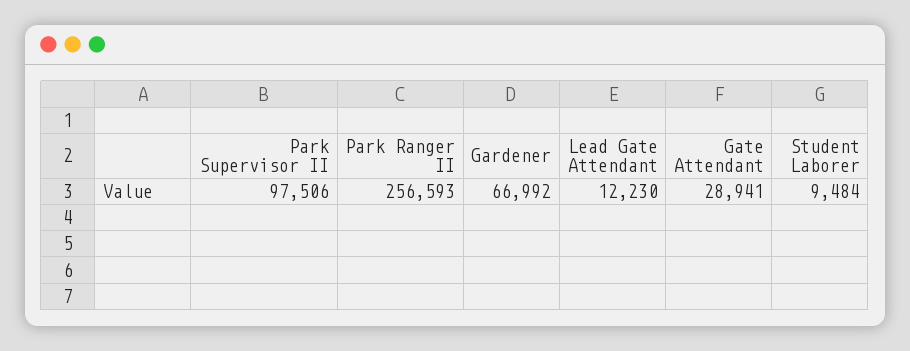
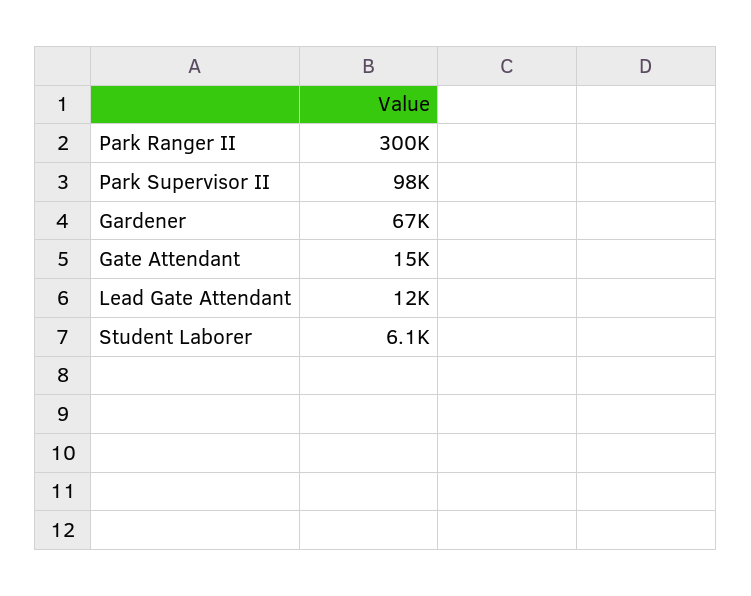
  {
    "Park Supervisor II": 97506,
-   "Park Ranger II": 256593,
+   "Park Ranger II": 300000,
    "Gardener": 66992,
    "Lead Gate Attendant": 12230,
-   "Gate Attendant": 28941,
+   "Gate Attendant": 15000,
-   "Student Laborer": 9484
+   "Student Laborer": 6100
  }

